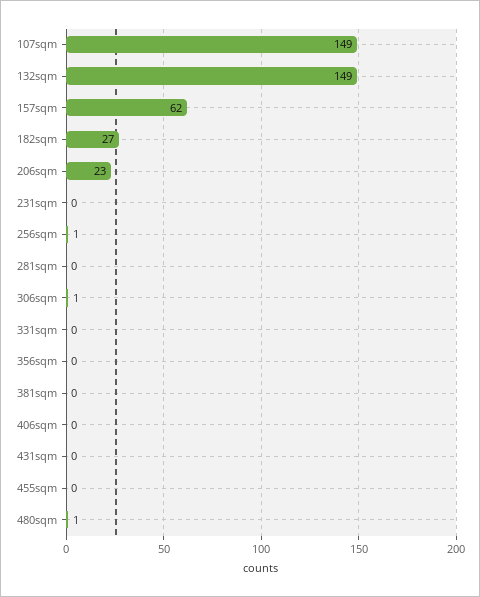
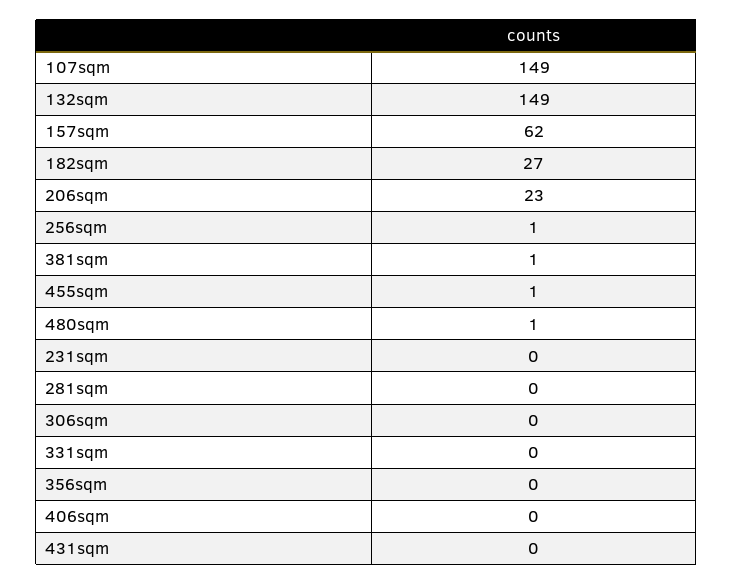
  {
    "107sqm": 149,
    "132sqm": 149,
    "157sqm": 62,
    "182sqm": 27,
    "206sqm": 23,
    "231sqm": 0,
    "256sqm": 1,
    "281sqm": 0,
-   "306sqm": 1,
+   "306sqm": 0,
    "331sqm": 0,
    "356sqm": 0,
-   "381sqm": 0,
+   "381sqm": 1,
    "406sqm": 0,
    "431sqm": 0,
-   "455sqm": 0,
+   "455sqm": 1,
    "480sqm": 1
  }

